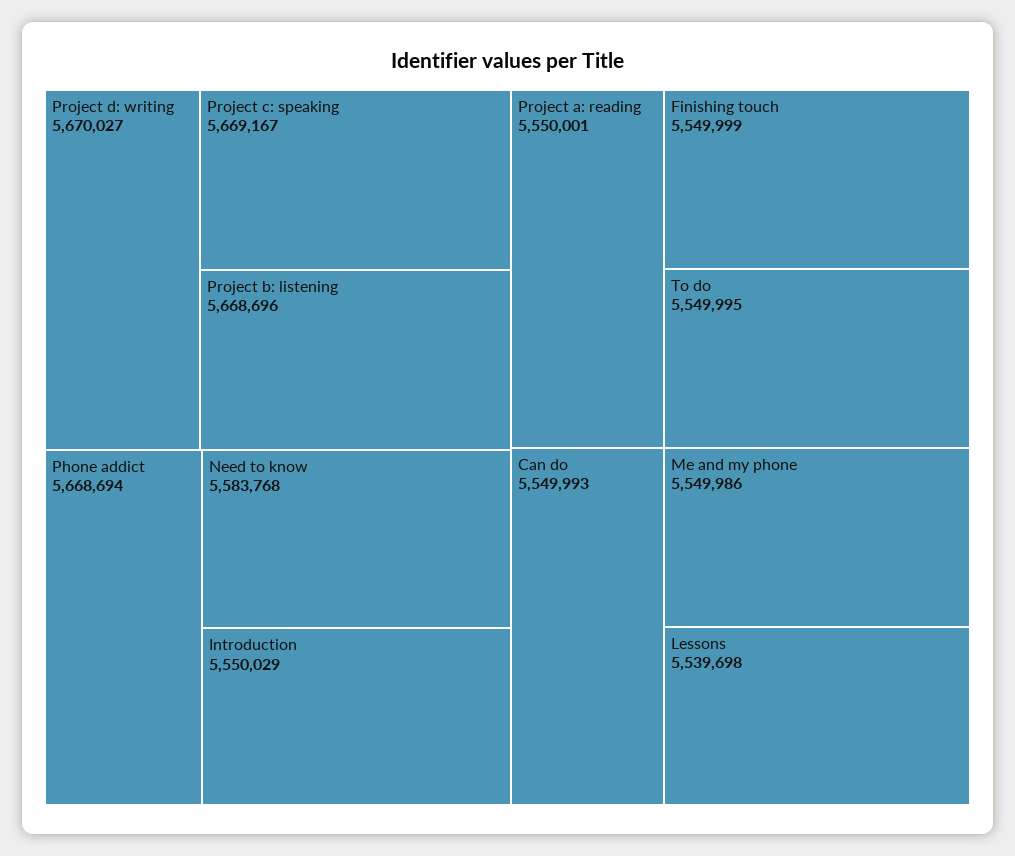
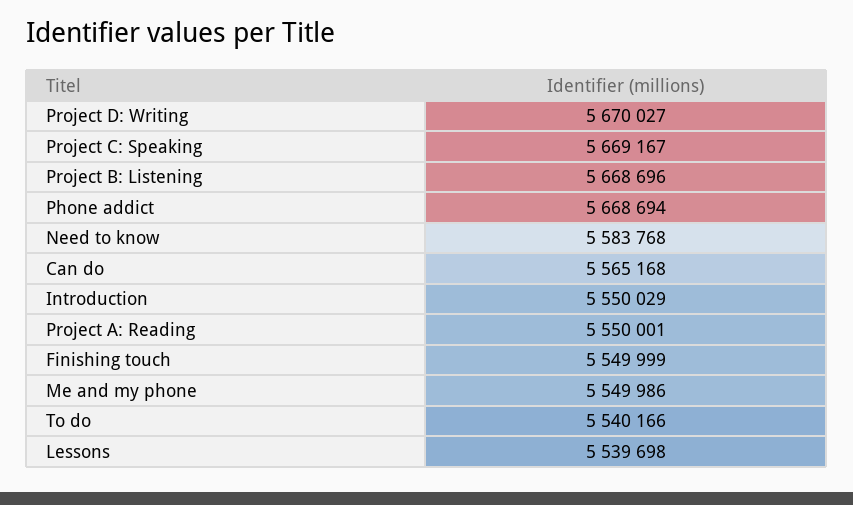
  {
    "Project d: writing": 5670027,
    "Project c: speaking": 5669167,
    "Project b: listening": 5668696,
    "Phone addict": 5668694,
    "Need to know": 5583768,
    "Introduction": 5550029,
    "Project a: reading": 5550001,
    "Finishing touch": 5549999,
-   "To do": 5549995,
+   "To do": 5540166,
-   "Can do": 5549993,
+   "Can do": 5565168,
    "Me and my phone": 5549986,
    "Lessons": 5539698
  }

